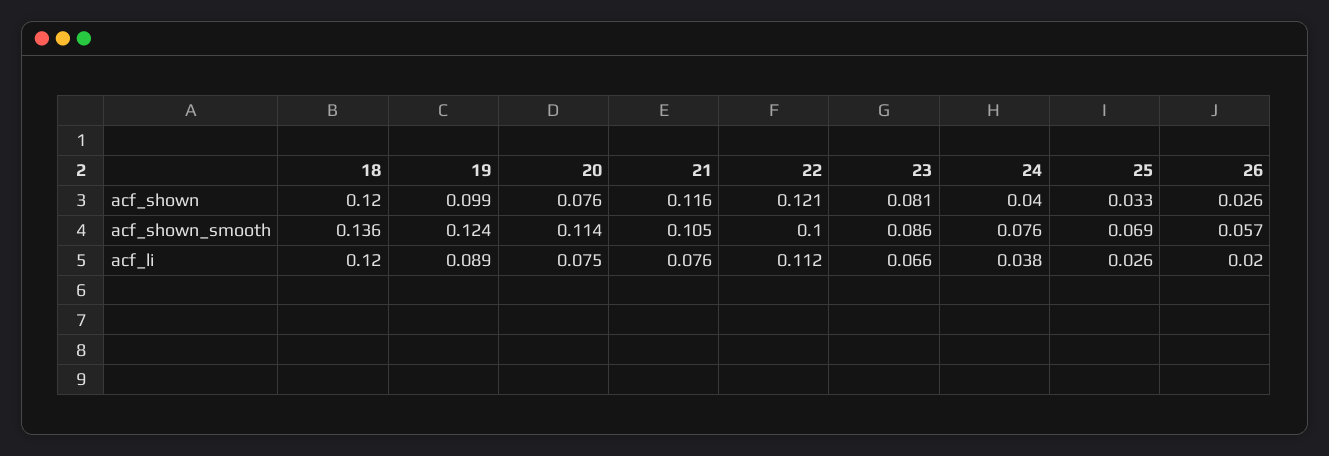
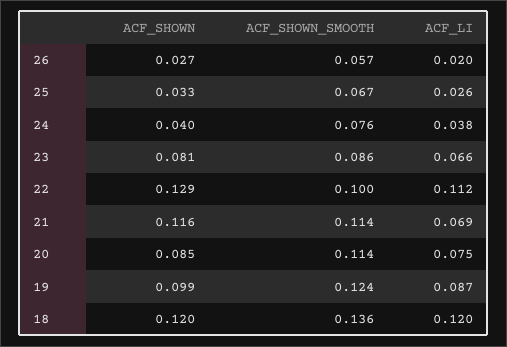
  {
    "18": {
      "acf_shown": 0.12,
      "acf_shown_smooth": 0.136,
      "acf_li": 0.12
    },
    "19": {
      "acf_shown": 0.099,
      "acf_shown_smooth": 0.124,
-     "acf_li": 0.089
+     "acf_li": 0.087
    },
    "20": {
-     "acf_shown": 0.076,
+     "acf_shown": 0.085,
      "acf_shown_smooth": 0.114,
      "acf_li": 0.075
    },
    "21": {
      "acf_shown": 0.116,
-     "acf_shown_smooth": 0.105,
+     "acf_shown_smooth": 0.114,
-     "acf_li": 0.076
+     "acf_li": 0.069
    },
    "22": {
-     "acf_shown": 0.121,
+     "acf_shown": 0.129,
      "acf_shown_smooth": 0.1,
      "acf_li": 0.112
    },
    "23": {
      "acf_shown": 0.081,
      "acf_shown_smooth": 0.086,
      "acf_li": 0.066
    },
    "24": {
      "acf_shown": 0.04,
      "acf_shown_smooth": 0.076,
      "acf_li": 0.038
    },
    "25": {
      "acf_shown": 0.033,
-     "acf_shown_smooth": 0.069,
+     "acf_shown_smooth": 0.067,
      "acf_li": 0.026
    },
    "26": {
-     "acf_shown": 0.026,
+     "acf_shown": 0.027,
      "acf_shown_smooth": 0.057,
      "acf_li": 0.02
    }
  }

